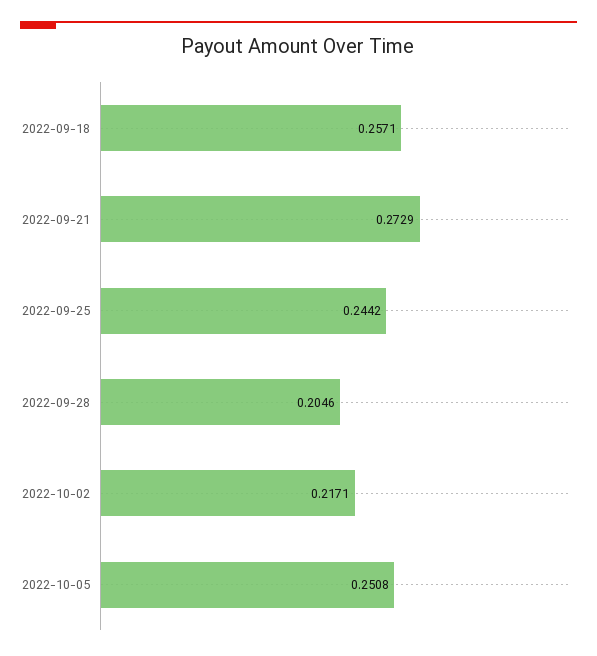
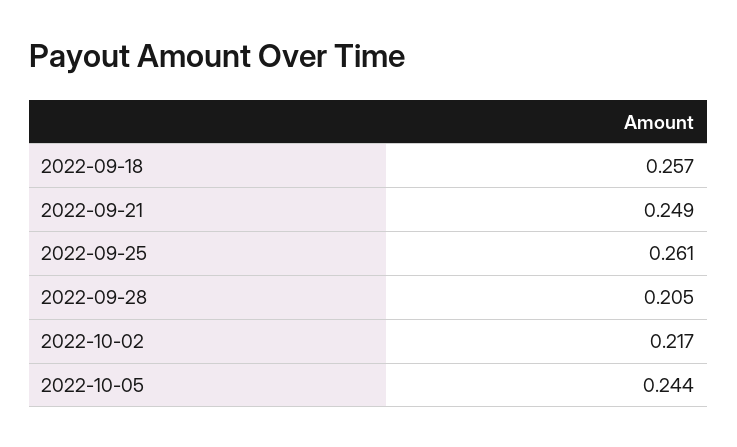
  {
    "2022-09-18": 0.2571,
-   "2022-09-21": 0.2729,
+   "2022-09-21": 0.249,
-   "2022-09-25": 0.2442,
+   "2022-09-25": 0.261,
    "2022-09-28": 0.2046,
    "2022-10-02": 0.2171,
-   "2022-10-05": 0.2508
+   "2022-10-05": 0.244
  }

